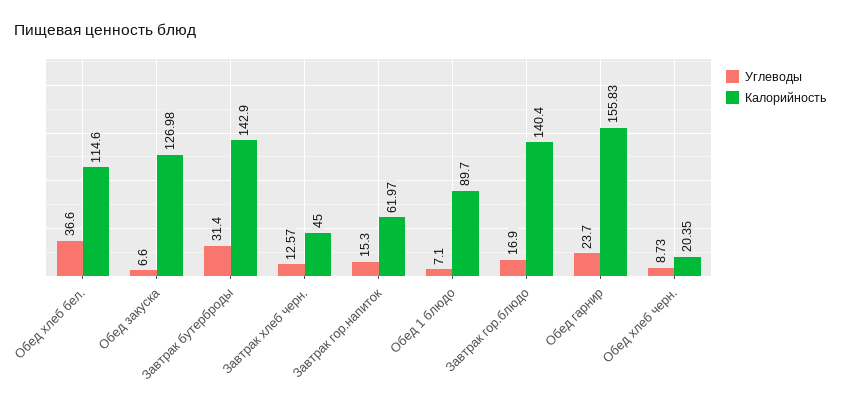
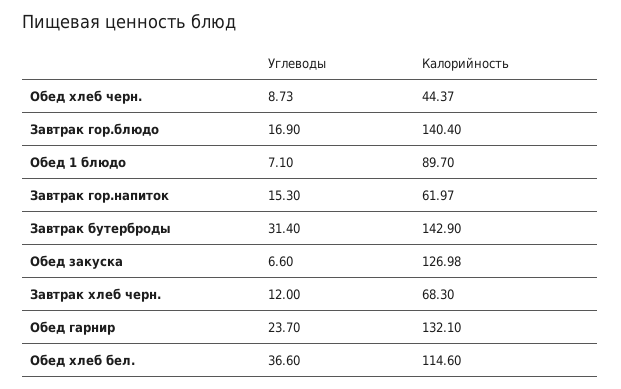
  {
    "Углеводы": {
      "Обед хлеб бел.": 36.6,
      "Обед закуска": 6.6,
      "Завтрак бутерброды": 31.4,
-     "Завтрак хлеб черн.": 12.57,
+     "Завтрак хлеб черн.": 12,
      "Завтрак гор.напиток": 15.3,
      "Обед 1 блюдо": 7.1,
      "Завтрак гор.блюдо": 16.9,
      "Обед гарнир": 23.7,
      "Обед хлеб черн.": 8.73
    },
    "Калорийность": {
      "Обед хлеб бел.": 114.6,
      "Обед закуска": 126.98,
      "Завтрак бутерброды": 142.9,
-     "Завтрак хлеб черн.": 45,
+     "Завтрак хлеб черн.": 68.3,
      "Завтрак гор.напиток": 61.97,
      "Обед 1 блюдо": 89.7,
      "Завтрак гор.блюдо": 140.4,
-     "Обед гарнир": 155.83,
+     "Обед гарнир": 132.1,
-     "Обед хлеб черн.": 20.35
+     "Обед хлеб черн.": 44.37
    }
  }

